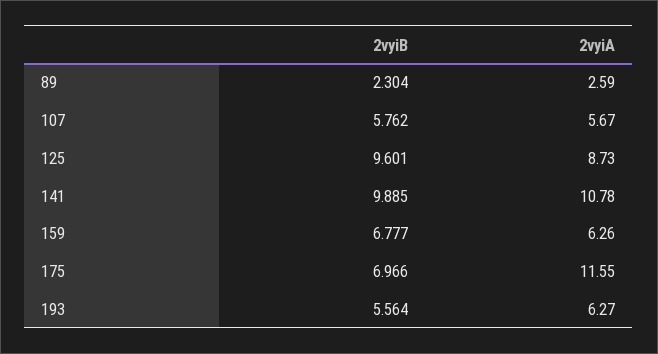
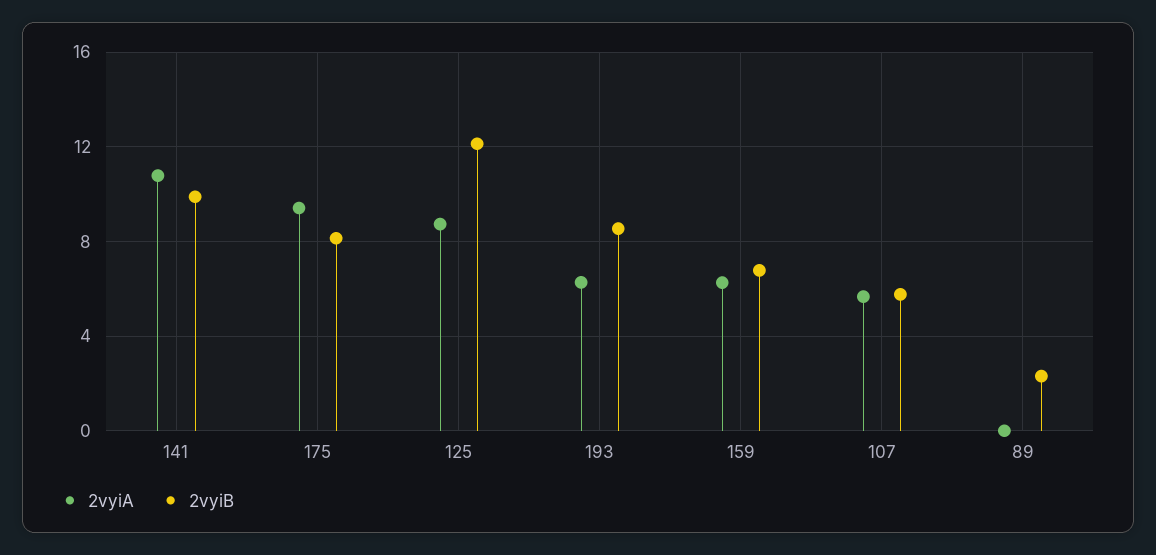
  {
    "2vyiB": {
      "89": 2.304,
      "107": 5.762,
-     "125": 9.601,
+     "125": 12,
      "141": 9.885,
      "159": 6.777,
-     "175": 6.966,
+     "175": 8,
-     "193": 5.564
+     "193": 8.5
    },
    "2vyiA": {
-     "89": 2.59,
+     "89": 0,
      "107": 5.67,
      "125": 8.73,
      "141": 10.78,
      "159": 6.26,
-     "175": 11.55,
+     "175": 9.5,
      "193": 6.27
    }
  }

